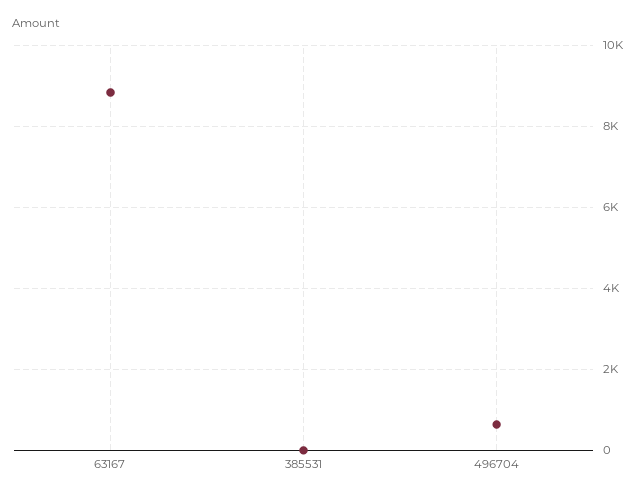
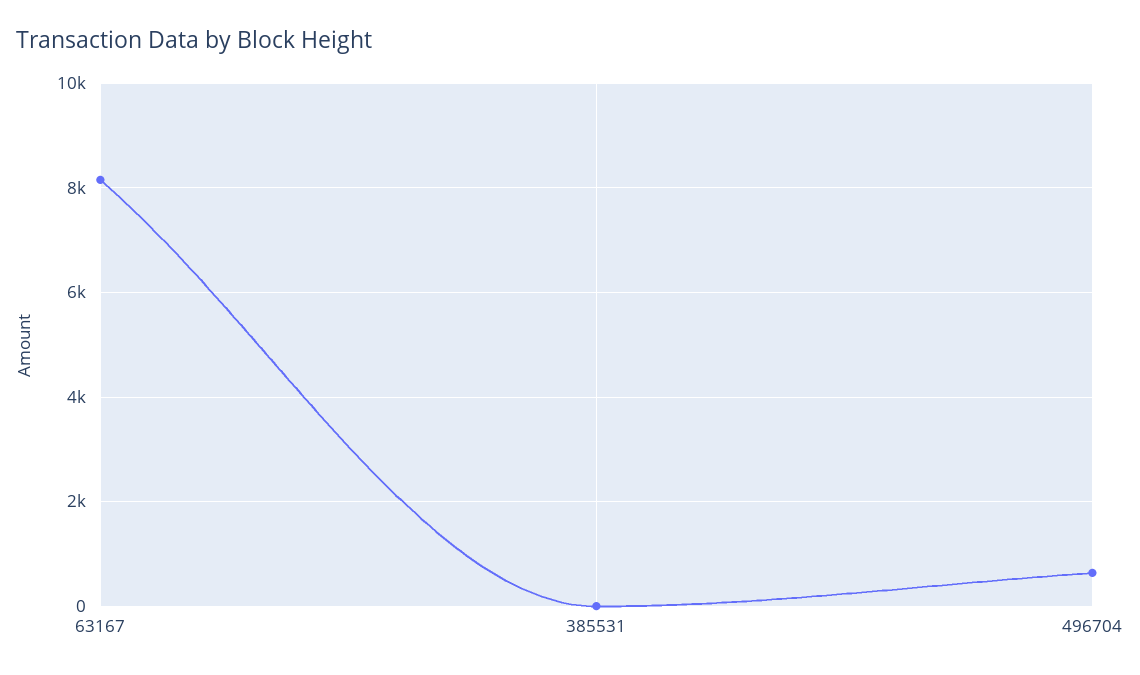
  {
-   "63167": 8800,
+   "63167": 8200,
    "385531": 0,
    "496704": 600
  }

